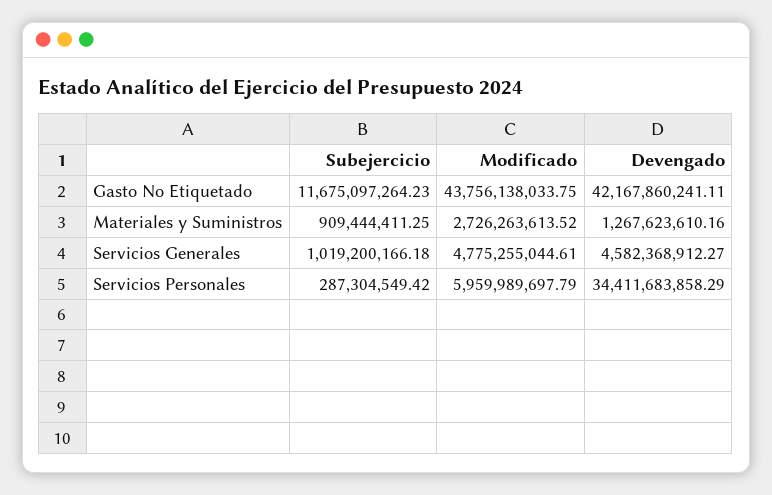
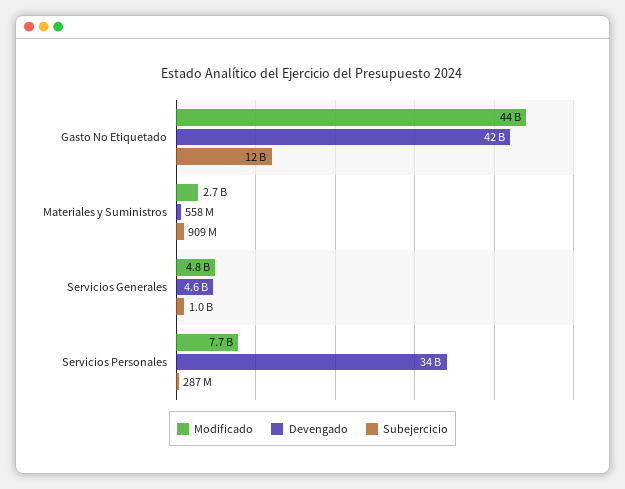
  {
    "Subejercicio": {
      "Gasto No Etiquetado": 11675097264.23,
      "Materiales y Suministros": 909444411.25,
      "Servicios Generales": 1019200166.18,
      "Servicios Personales": 287304549.42
    },
    "Modificado": {
      "Gasto No Etiquetado": 43756138033.75,
      "Materiales y Suministros": 2726263613.52,
      "Servicios Generales": 4775255044.61,
-     "Servicios Personales": 5959989697.79
+     "Servicios Personales": 7700000000
    },
    "Devengado": {
      "Gasto No Etiquetado": 42167860241.11,
-     "Materiales y Suministros": 1267623610.16,
+     "Materiales y Suministros": 558000000,
      "Servicios Generales": 4582368912.27,
      "Servicios Personales": 34411683858.29
    }
  }

